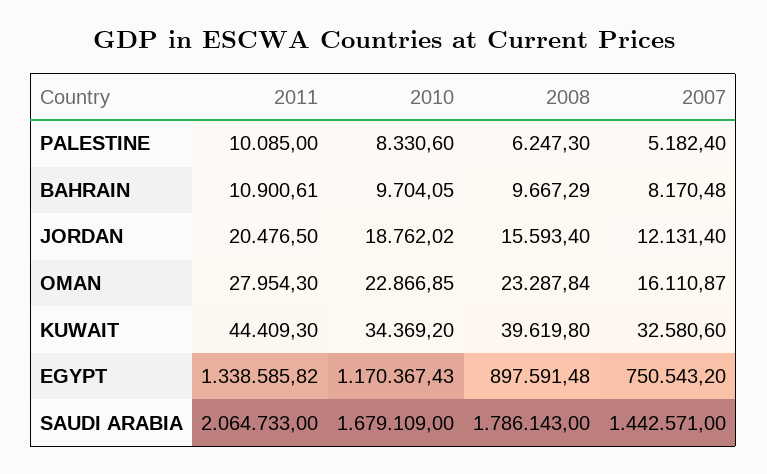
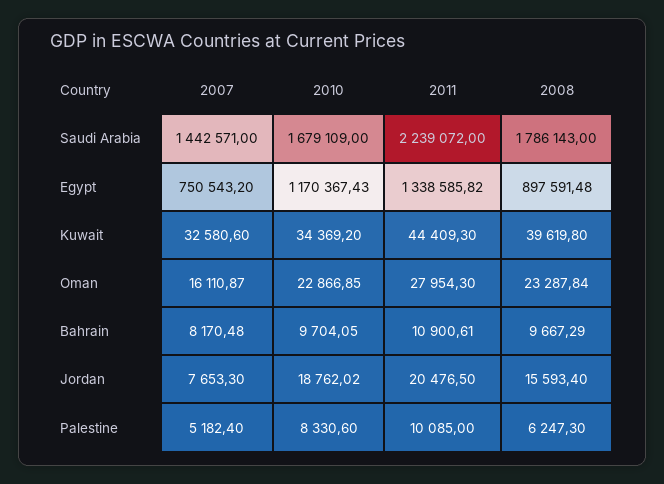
  {
    "2011": {
      "PALESTINE": 10085,
      "BAHRAIN": 10900.61,
      "JORDAN": 20476.5,
      "OMAN": 27954.3,
      "KUWAIT": 44409.3,
      "EGYPT": 1338585.82,
-     "SAUDI ARABIA": 2064733
+     "SAUDI ARABIA": 2239072
    },
    "2010": {
      "PALESTINE": 8330.6,
      "BAHRAIN": 9704.05,
      "JORDAN": 18762.02,
      "OMAN": 22866.85,
      "KUWAIT": 34369.2,
      "EGYPT": 1170367.43,
      "SAUDI ARABIA": 1679109
    },
    "2008": {
      "PALESTINE": 6247.3,
      "BAHRAIN": 9667.29,
      "JORDAN": 15593.4,
      "OMAN": 23287.84,
      "KUWAIT": 39619.8,
      "EGYPT": 897591.48,
      "SAUDI ARABIA": 1786143
    },
    "2007": {
      "PALESTINE": 5182.4,
      "BAHRAIN": 8170.48,
-     "JORDAN": 12131.4,
+     "JORDAN": 7653.3,
      "OMAN": 16110.87,
      "KUWAIT": 32580.6,
      "EGYPT": 750543.2,
      "SAUDI ARABIA": 1442571
    }
  }

